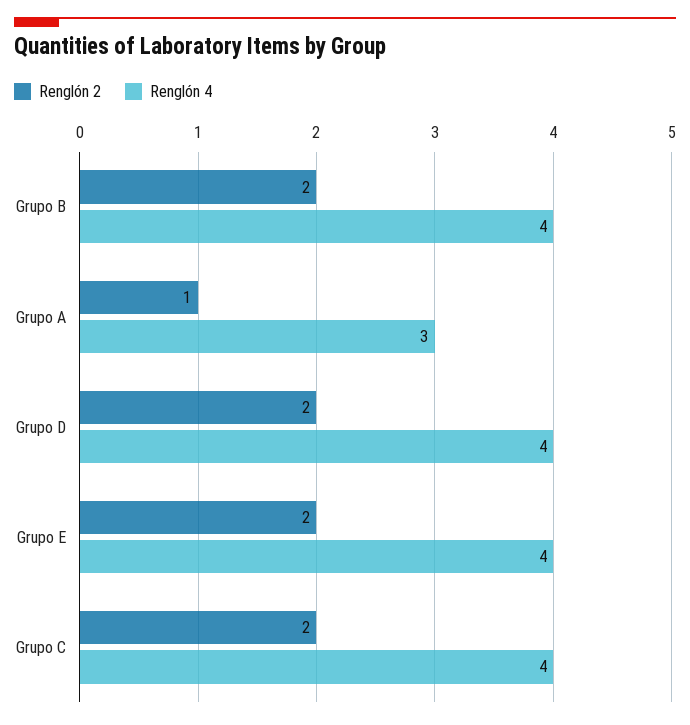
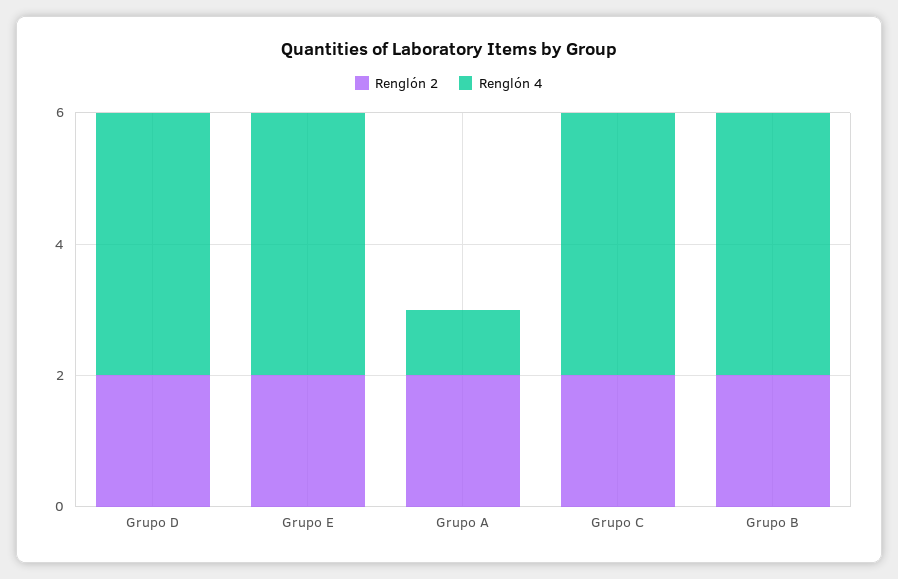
  {
    "Renglón 2": {
      "Grupo B": 2,
-     "Grupo A": 1,
+     "Grupo A": 2,
      "Grupo D": 2,
      "Grupo E": 2,
      "Grupo C": 2
    },
    "Renglón 4": {
      "Grupo B": 4,
-     "Grupo A": 3,
+     "Grupo A": 1,
      "Grupo D": 4,
      "Grupo E": 4,
      "Grupo C": 4
    }
  }

